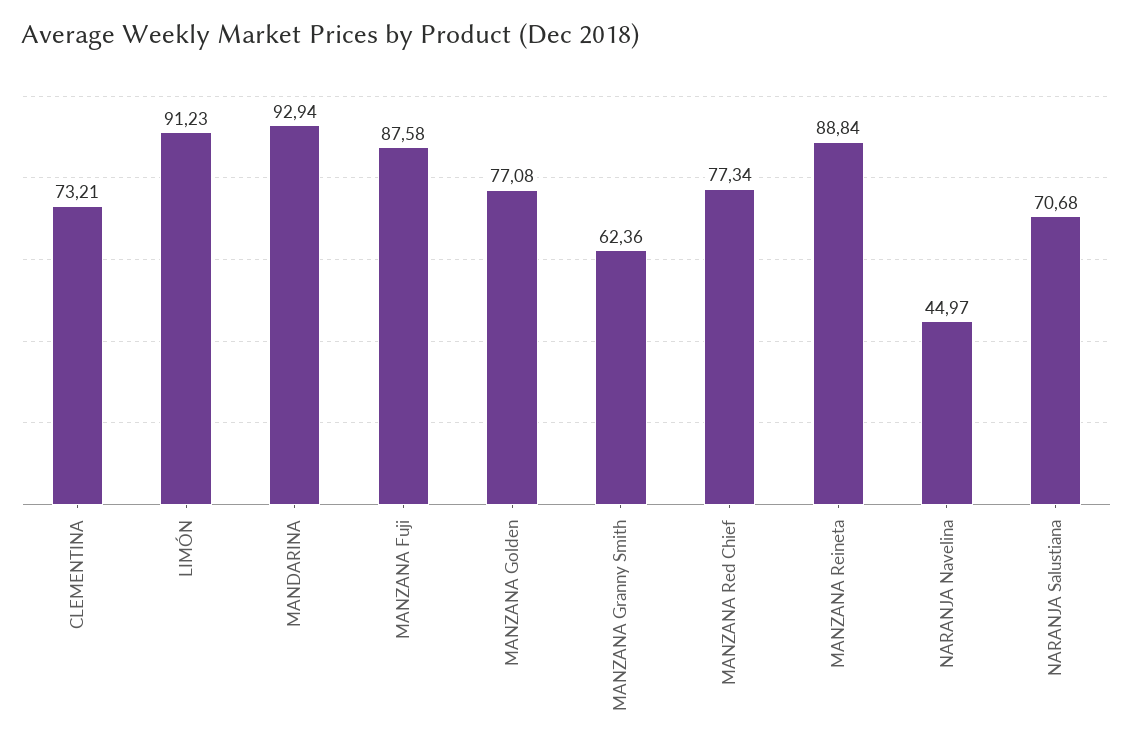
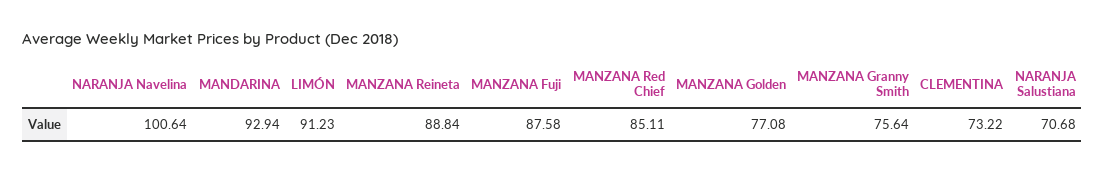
  {
-   "CLEMENTINA": 73.21,
+   "CLEMENTINA": 73.22,
    "LIMÓN": 91.23,
    "MANDARINA": 92.94,
    "MANZANA Fuji": 87.58,
    "MANZANA Golden": 77.08,
-   "MANZANA Granny Smith": 62.36,
+   "MANZANA Granny Smith": 75.64,
-   "MANZANA Red Chief": 77.34,
+   "MANZANA Red Chief": 85.11,
    "MANZANA Reineta": 88.84,
-   "NARANJA Navelina": 44.97,
+   "NARANJA Navelina": 100.64,
    "NARANJA Salustiana": 70.68
  }

